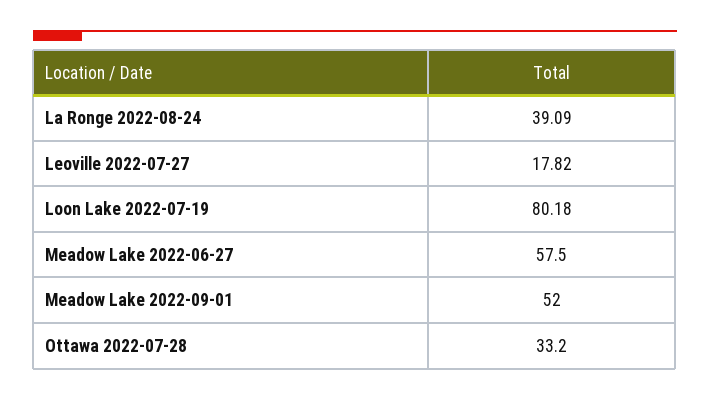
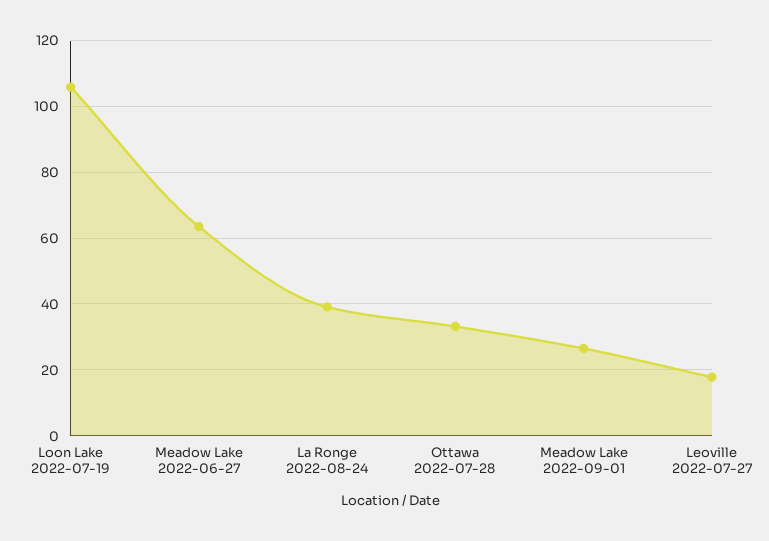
  {
    "La Ronge 2022-08-24": 39.09,
    "Leoville 2022-07-27": 17.82,
-   "Loon Lake 2022-07-19": 80.18,
+   "Loon Lake 2022-07-19": 106,
-   "Meadow Lake 2022-06-27": 57.5,
+   "Meadow Lake 2022-06-27": 64,
-   "Meadow Lake 2022-09-01": 52,
+   "Meadow Lake 2022-09-01": 26,
    "Ottawa 2022-07-28": 33.2
  }

